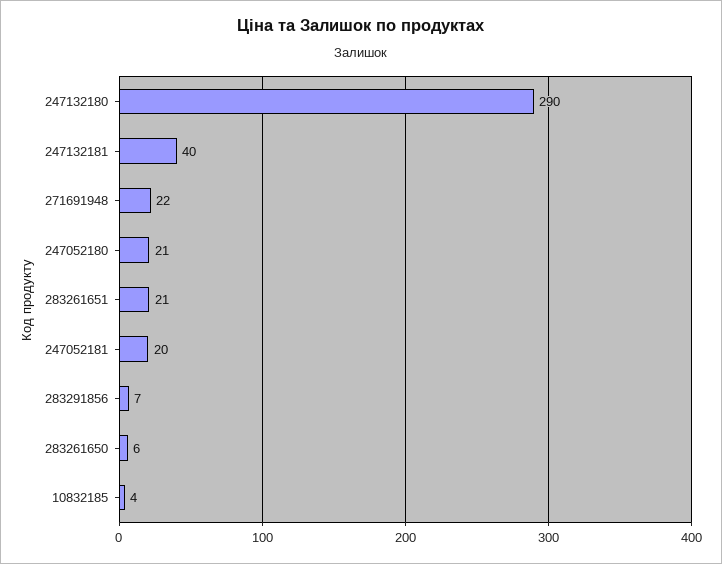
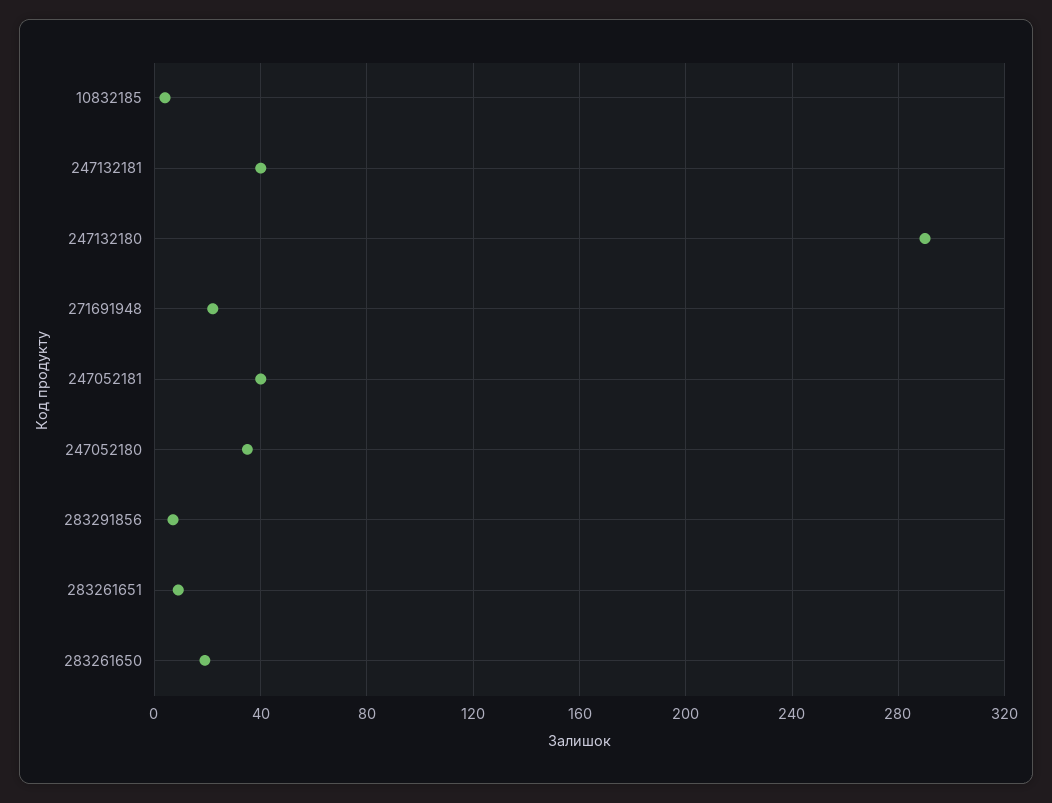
  {
    "247132180": 290,
    "247132181": 40,
    "271691948": 22,
-   "247052180": 21,
+   "247052180": 35,
-   "283261651": 21,
+   "283261651": 10,
-   "247052181": 20,
+   "247052181": 40,
    "283291856": 7,
-   "283261650": 6,
+   "283261650": 20,
    "10832185": 4
  }

